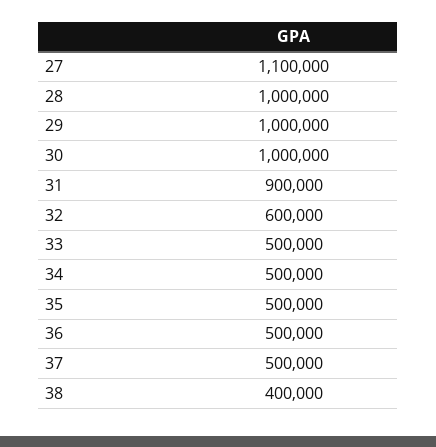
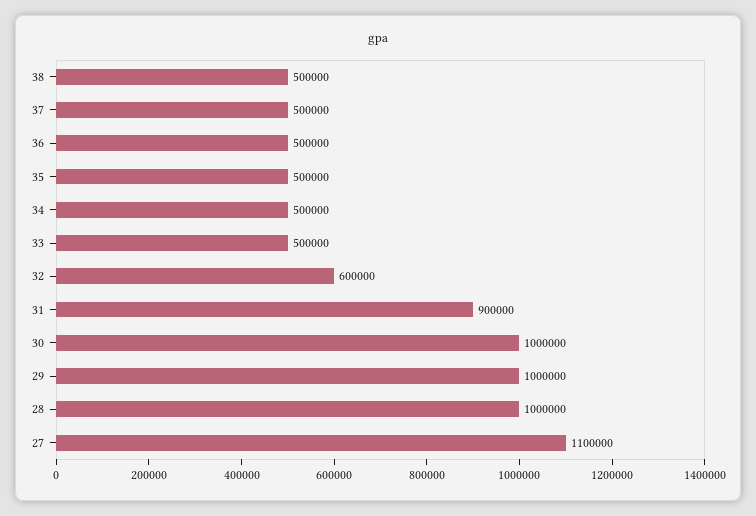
  {
    "27": 1100000,
    "28": 1000000,
    "29": 1000000,
    "30": 1000000,
    "31": 900000,
    "32": 600000,
    "33": 500000,
    "34": 500000,
    "35": 500000,
    "36": 500000,
    "37": 500000,
-   "38": 400000
+   "38": 500000
  }

